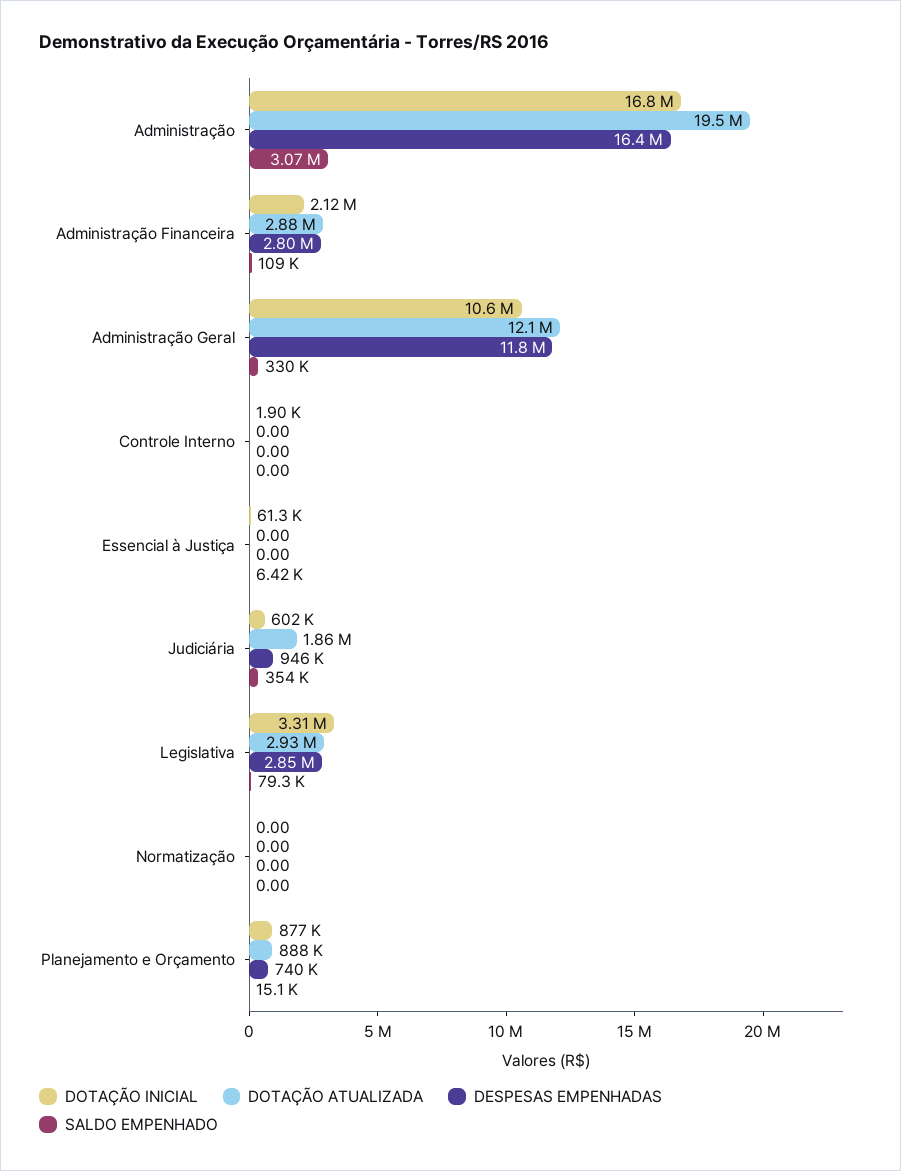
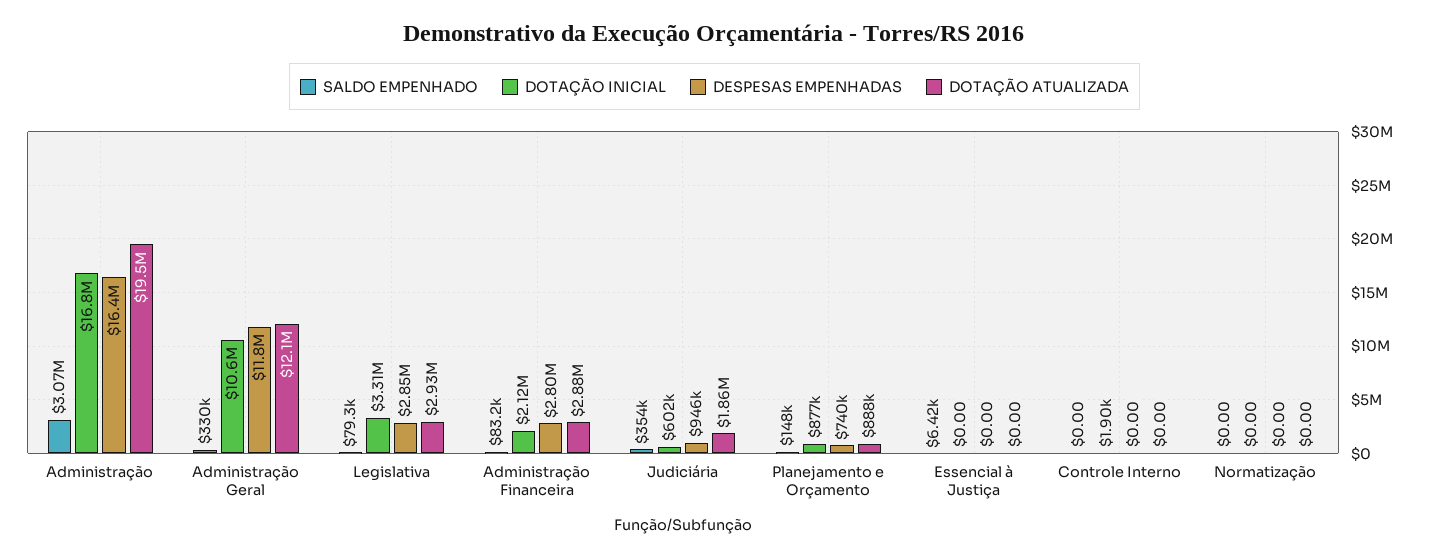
  {
    "DOTAÇÃO INICIAL": {
      "Administração": 16800000,
      "Administração Financeira": 2120000,
      "Administração Geral": 10600000,
      "Controle Interno": 1900,
-     "Essencial à Justiça": 61300,
+     "Essencial à Justiça": 0,
      "Judiciária": 602000,
      "Legislativa": 3310000,
      "Normatização": 0,
      "Planejamento e Orçamento": 877000
    },
    "DOTAÇÃO ATUALIZADA": {
      "Administração": 19500000,
      "Administração Financeira": 2880000,
      "Administração Geral": 12100000,
      "Controle Interno": 0,
      "Essencial à Justiça": 0,
      "Judiciária": 1860000,
      "Legislativa": 2930000,
      "Normatização": 0,
      "Planejamento e Orçamento": 888000
    },
    "DESPESAS EMPENHADAS": {
      "Administração": 16400000,
      "Administração Financeira": 2800000,
      "Administração Geral": 11800000,
      "Controle Interno": 0,
      "Essencial à Justiça": 0,
      "Judiciária": 946000,
      "Legislativa": 2850000,
      "Normatização": 0,
      "Planejamento e Orçamento": 740000
    },
    "SALDO EMPENHADO": {
      "Administração": 3070000,
-     "Administração Financeira": 109000,
+     "Administração Financeira": 83200,
      "Administração Geral": 330000,
      "Controle Interno": 0,
      "Essencial à Justiça": 6420,
      "Judiciária": 354000,
      "Legislativa": 79300,
      "Normatização": 0,
-     "Planejamento e Orçamento": 15100
+     "Planejamento e Orçamento": 148000
    }
  }

